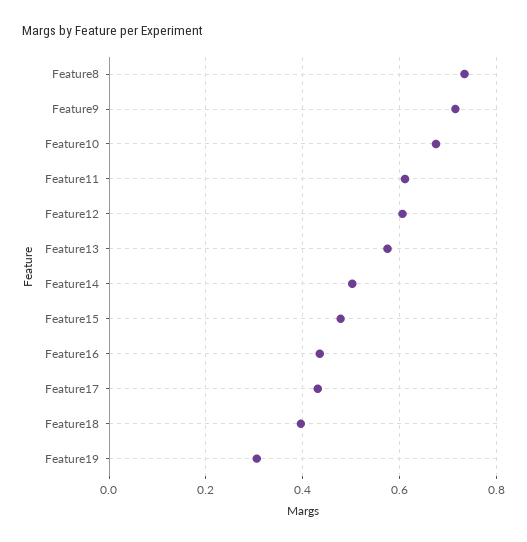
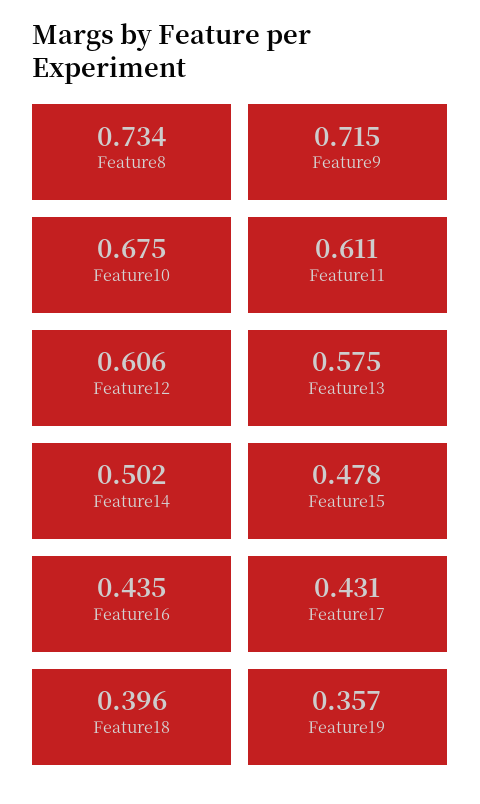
  {
    "Feature8": 0.734,
    "Feature9": 0.715,
    "Feature10": 0.675,
    "Feature11": 0.611,
    "Feature12": 0.606,
    "Feature13": 0.575,
    "Feature14": 0.502,
    "Feature15": 0.478,
    "Feature16": 0.435,
    "Feature17": 0.431,
    "Feature18": 0.396,
-   "Feature19": 0.3
+   "Feature19": 0.357
  }

